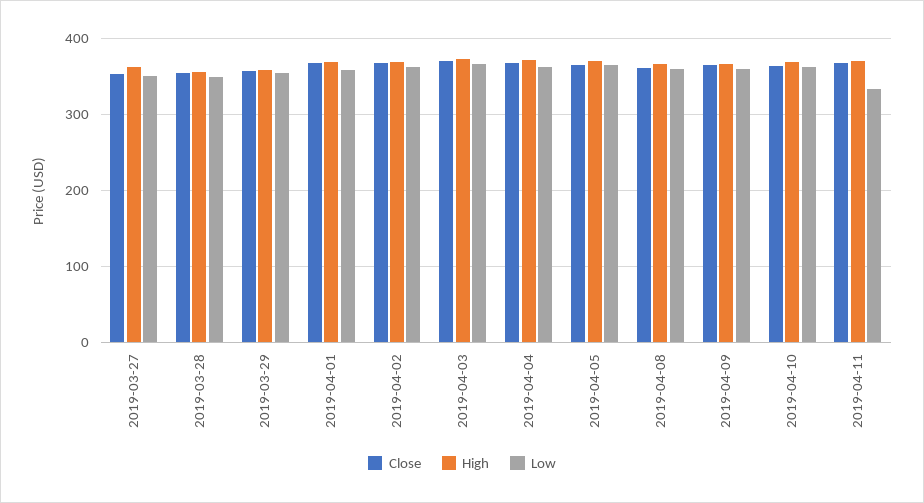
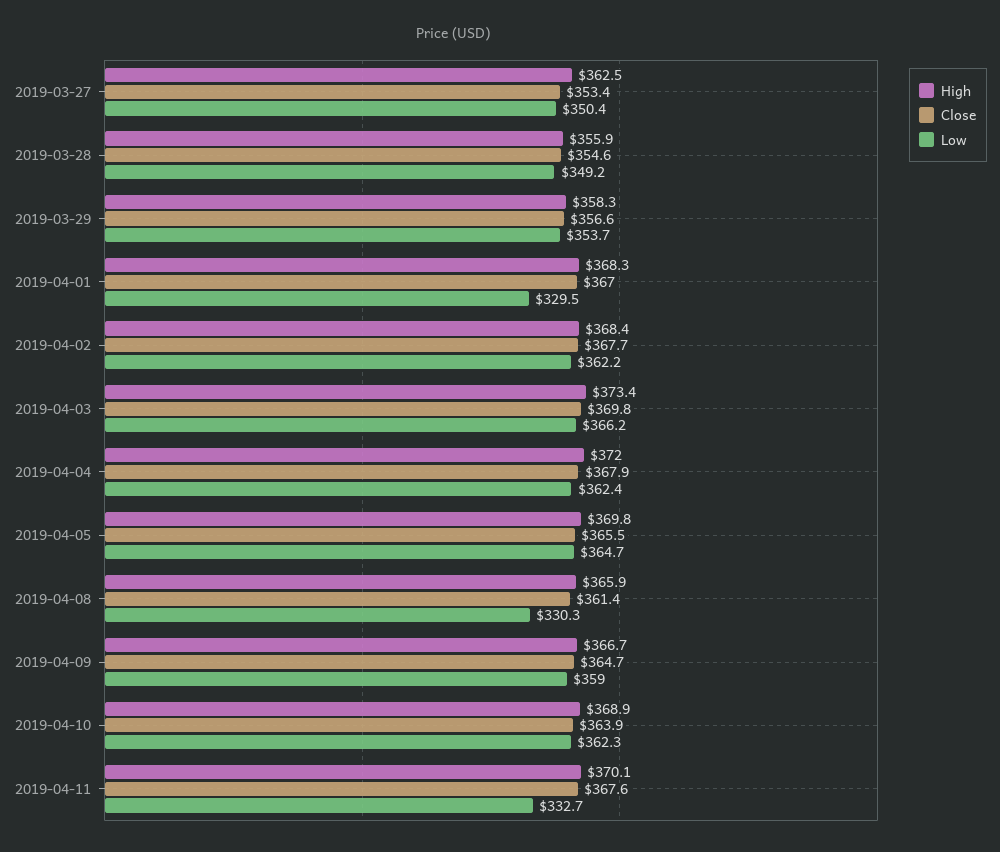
  {
    "Close": {
      "2019-03-27": 353.4,
      "2019-03-28": 354.6,
      "2019-03-29": 356.6,
      "2019-04-01": 367,
      "2019-04-02": 367.7,
      "2019-04-03": 369.8,
      "2019-04-04": 367.9,
      "2019-04-05": 365.5,
      "2019-04-08": 361.4,
      "2019-04-09": 364.7,
      "2019-04-10": 363.9,
      "2019-04-11": 367.6
    },
    "High": {
      "2019-03-27": 362.5,
      "2019-03-28": 355.9,
      "2019-03-29": 358.3,
      "2019-04-01": 368.3,
      "2019-04-02": 368.4,
      "2019-04-03": 373.4,
      "2019-04-04": 372,
      "2019-04-05": 369.8,
      "2019-04-08": 365.9,
      "2019-04-09": 366.7,
      "2019-04-10": 368.9,
      "2019-04-11": 370.1
    },
    "Low": {
      "2019-03-27": 350.4,
      "2019-03-28": 349.2,
      "2019-03-29": 353.7,
-     "2019-04-01": 360,
+     "2019-04-01": 329.5,
      "2019-04-02": 362.2,
      "2019-04-03": 366.2,
      "2019-04-04": 362.4,
      "2019-04-05": 364.7,
-     "2019-04-08": 360,
+     "2019-04-08": 330.3,
      "2019-04-09": 359,
      "2019-04-10": 362.3,
      "2019-04-11": 332.7
    }
  }

